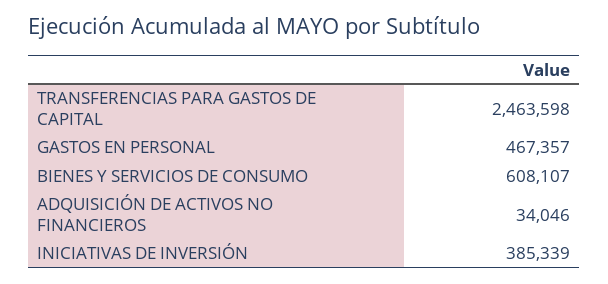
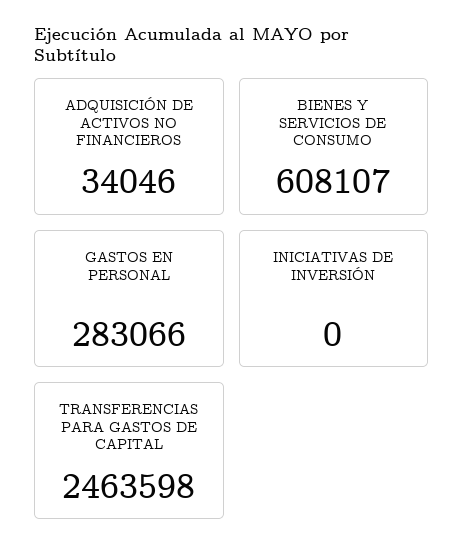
  {
    "TRANSFERENCIAS PARA GASTOS DE CAPITAL": 2463598,
-   "GASTOS EN PERSONAL": 467357,
+   "GASTOS EN PERSONAL": 283066,
    "BIENES Y SERVICIOS DE CONSUMO": 608107,
    "ADQUISICIÓN DE ACTIVOS NO FINANCIEROS": 34046,
-   "INICIATIVAS DE INVERSIÓN": 385339
+   "INICIATIVAS DE INVERSIÓN": 0
  }

